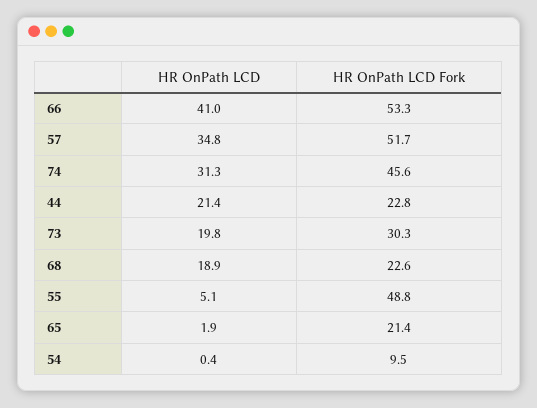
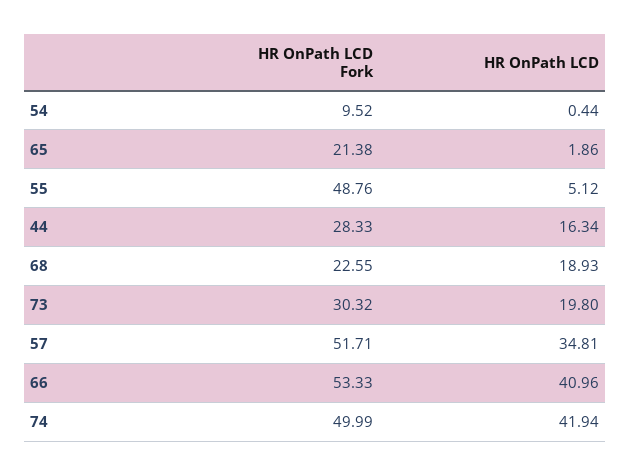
  {
    "HR OnPath LCD": {
      "66": 40.96,
      "57": 34.81,
-     "74": 31.3,
+     "74": 41.94,
-     "44": 21.4,
+     "44": 16.34,
      "73": 19.8,
      "68": 18.93,
      "55": 5.12,
      "65": 1.86,
      "54": 0.44
    },
    "HR OnPath LCD Fork": {
      "66": 53.33,
      "57": 51.71,
-     "74": 45.6,
+     "74": 49.99,
-     "44": 22.8,
+     "44": 28.33,
      "73": 30.32,
      "68": 22.55,
      "55": 48.76,
      "65": 21.38,
      "54": 9.52
    }
  }

